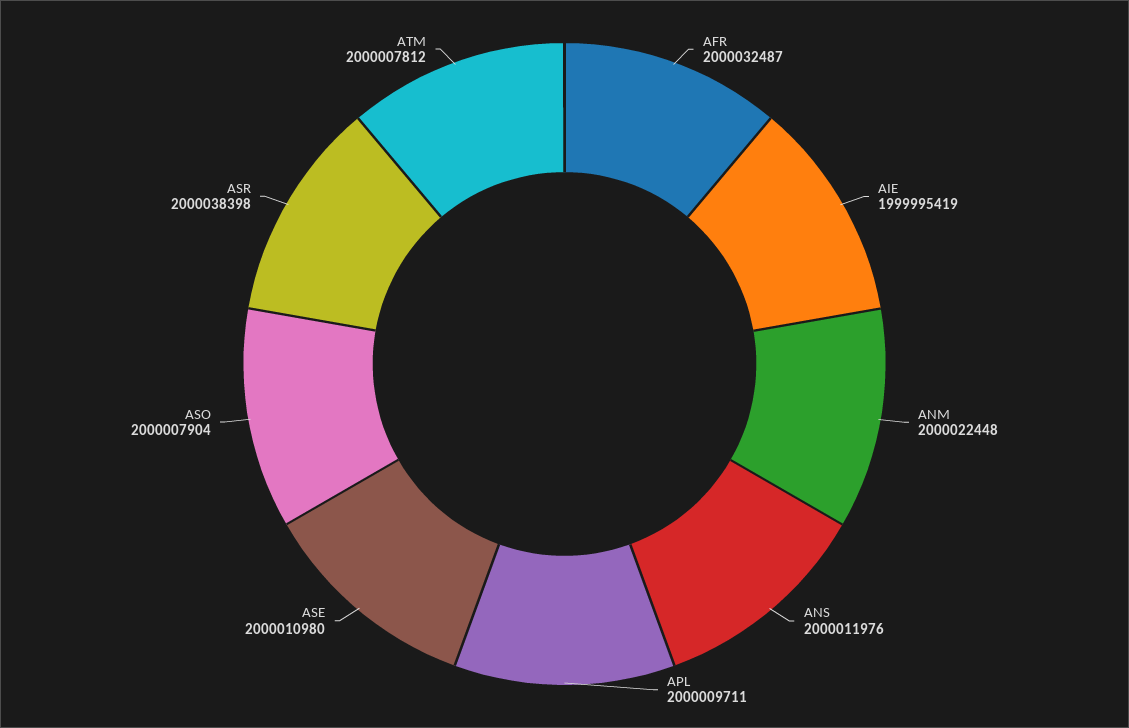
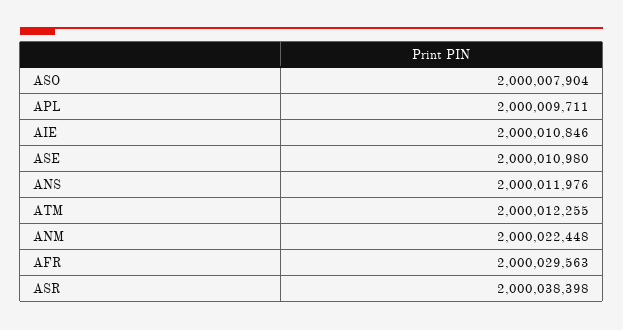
  {
-   "AFR": 2000032487,
+   "AFR": 2000029563,
-   "AIE": 1999995419,
+   "AIE": 2000010846,
    "ANM": 2000022448,
    "ANS": 2000011976,
    "APL": 2000009711,
    "ASE": 2000010980,
    "ASO": 2000007904,
    "ASR": 2000038398,
-   "ATM": 2000007812
+   "ATM": 2000012255
  }

